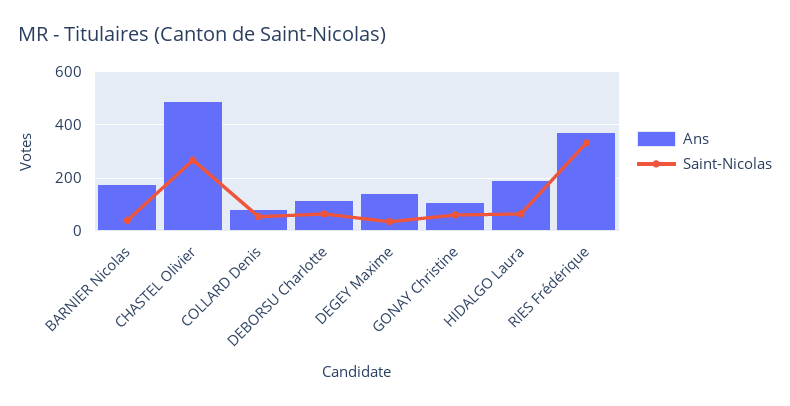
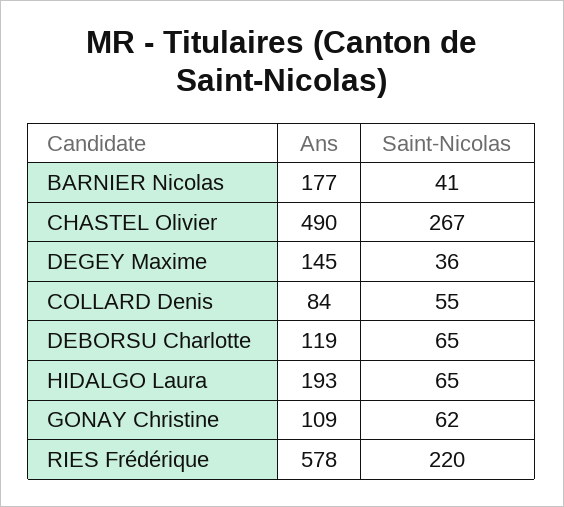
  {
    "Ans": {
      "BARNIER Nicolas": 177,
      "CHASTEL Olivier": 490,
      "COLLARD Denis": 84,
      "DEBORSU Charlotte": 119,
      "DEGEY Maxime": 145,
      "GONAY Christine": 109,
      "HIDALGO Laura": 193,
-     "RIES Frédérique": 375
+     "RIES Frédérique": 578
    },
    "Saint-Nicolas": {
      "BARNIER Nicolas": 41,
      "CHASTEL Olivier": 267,
      "COLLARD Denis": 55,
      "DEBORSU Charlotte": 65,
      "DEGEY Maxime": 36,
      "GONAY Christine": 62,
      "HIDALGO Laura": 65,
-     "RIES Frédérique": 325
+     "RIES Frédérique": 220
    }
  }

